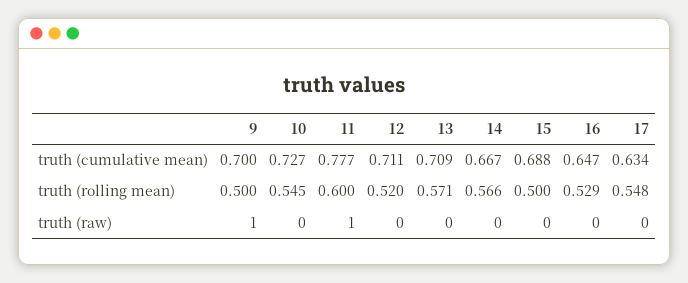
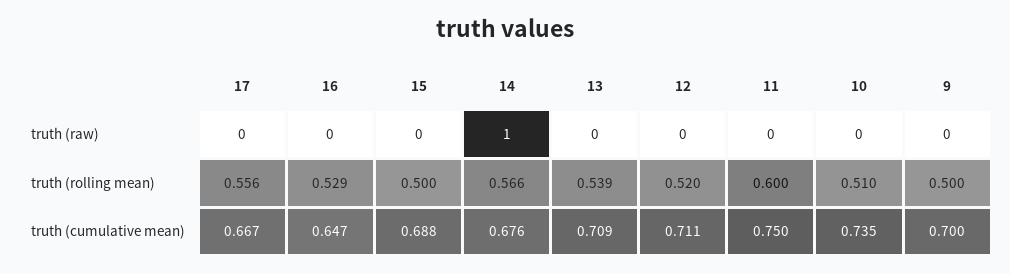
  {
    "9": {
      "truth (cumulative mean)": 0.7,
      "truth (rolling mean)": 0.5,
-     "truth (raw)": 1
+     "truth (raw)": 0
    },
    "10": {
-     "truth (cumulative mean)": 0.727,
+     "truth (cumulative mean)": 0.735,
-     "truth (rolling mean)": 0.545,
+     "truth (rolling mean)": 0.51,
      "truth (raw)": 0
    },
    "11": {
-     "truth (cumulative mean)": 0.777,
+     "truth (cumulative mean)": 0.75,
      "truth (rolling mean)": 0.6,
-     "truth (raw)": 1
+     "truth (raw)": 0
    },
    "12": {
      "truth (cumulative mean)": 0.711,
      "truth (rolling mean)": 0.52,
      "truth (raw)": 0
    },
    "13": {
      "truth (cumulative mean)": 0.709,
-     "truth (rolling mean)": 0.571,
+     "truth (rolling mean)": 0.539,
      "truth (raw)": 0
    },
    "14": {
-     "truth (cumulative mean)": 0.667,
+     "truth (cumulative mean)": 0.676,
      "truth (rolling mean)": 0.566,
-     "truth (raw)": 0
+     "truth (raw)": 1
    },
    "15": {
      "truth (cumulative mean)": 0.688,
      "truth (rolling mean)": 0.5,
      "truth (raw)": 0
    },
    "16": {
      "truth (cumulative mean)": 0.647,
      "truth (rolling mean)": 0.529,
      "truth (raw)": 0
    },
    "17": {
-     "truth (cumulative mean)": 0.634,
+     "truth (cumulative mean)": 0.667,
-     "truth (rolling mean)": 0.548,
+     "truth (rolling mean)": 0.556,
      "truth (raw)": 0
    }
  }

